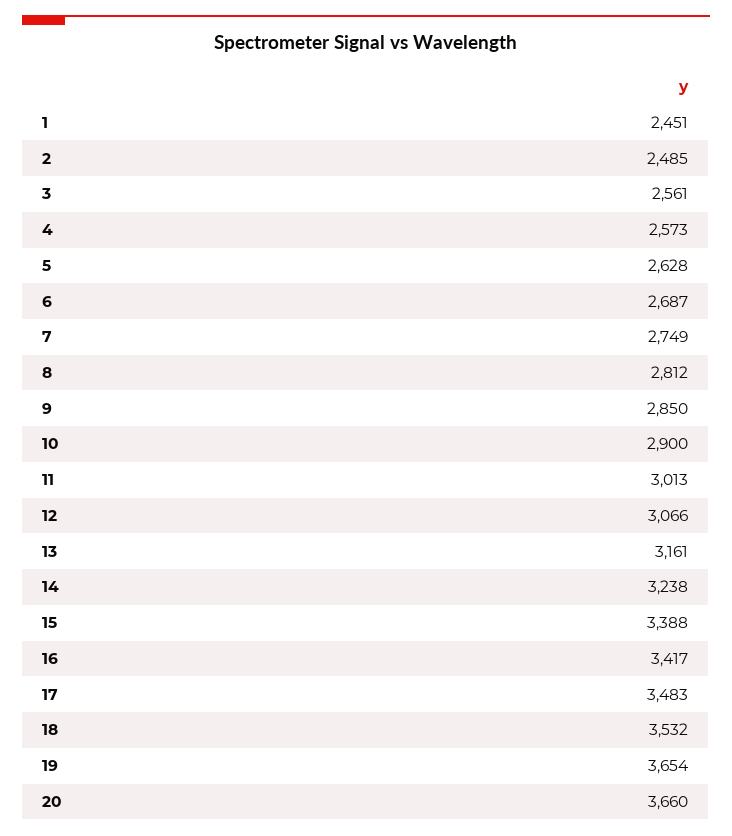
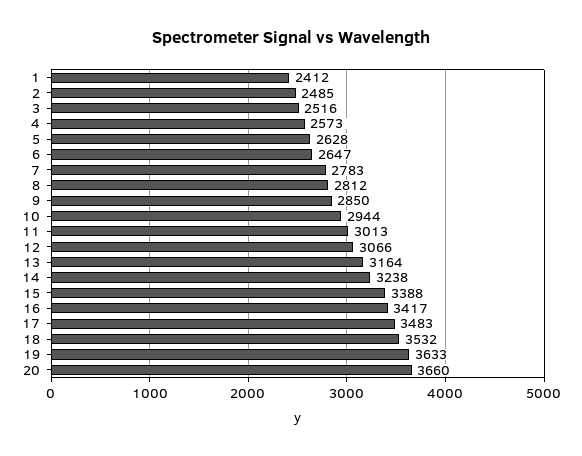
  {
-   "1": 2451,
+   "1": 2412,
    "2": 2485,
-   "3": 2561,
+   "3": 2516,
    "4": 2573,
    "5": 2628,
-   "6": 2687,
+   "6": 2647,
-   "7": 2749,
+   "7": 2783,
    "8": 2812,
    "9": 2850,
-   "10": 2900,
+   "10": 2944,
    "11": 3013,
    "12": 3066,
-   "13": 3161,
+   "13": 3164,
    "14": 3238,
    "15": 3388,
    "16": 3417,
    "17": 3483,
    "18": 3532,
-   "19": 3654,
+   "19": 3633,
    "20": 3660
  }

